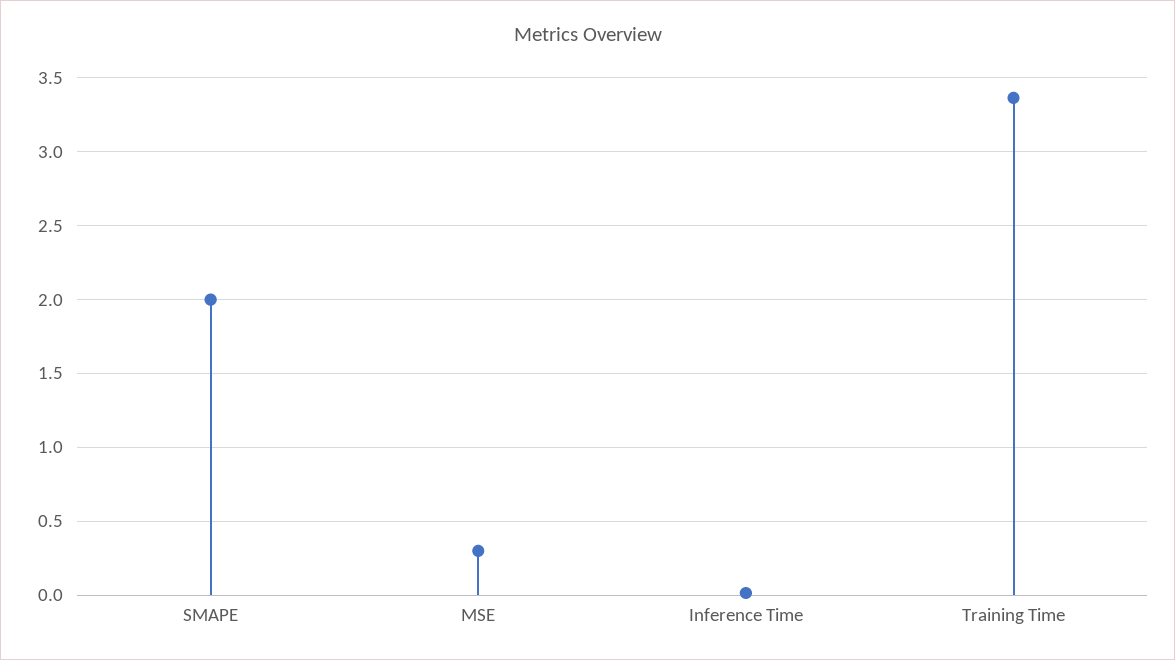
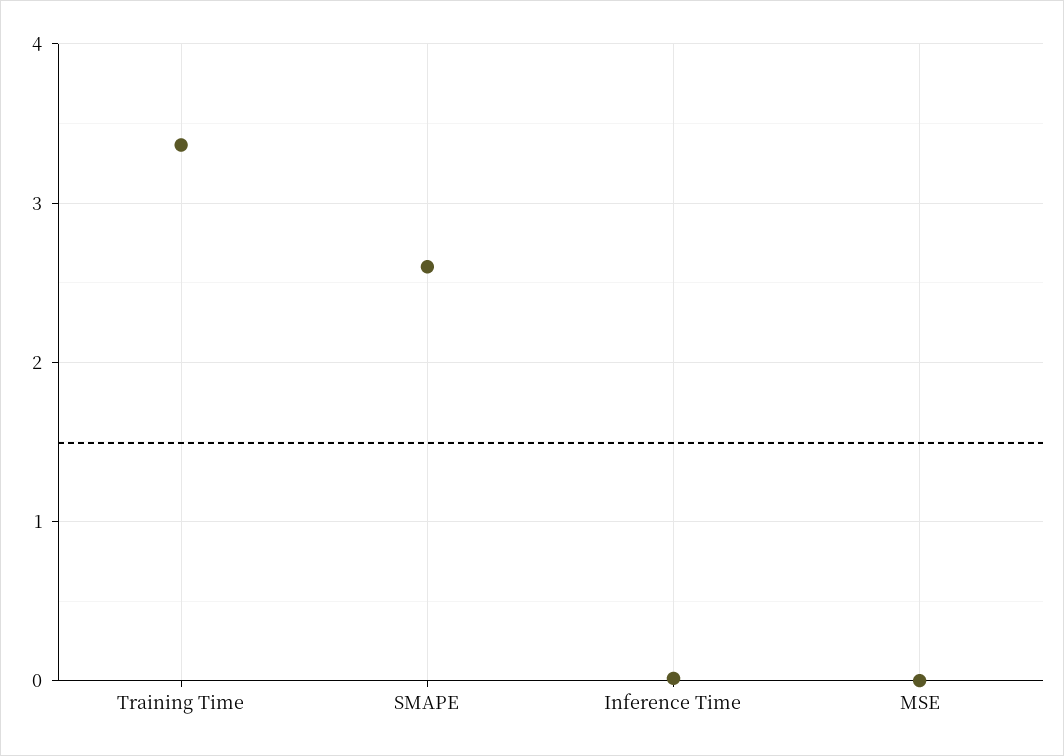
  {
-   "SMAPE": 2,
+   "SMAPE": 2.6,
-   "MSE": 0.3,
+   "MSE": 0,
    "Inference Time": 0,
    "Training Time": 3.35
  }

